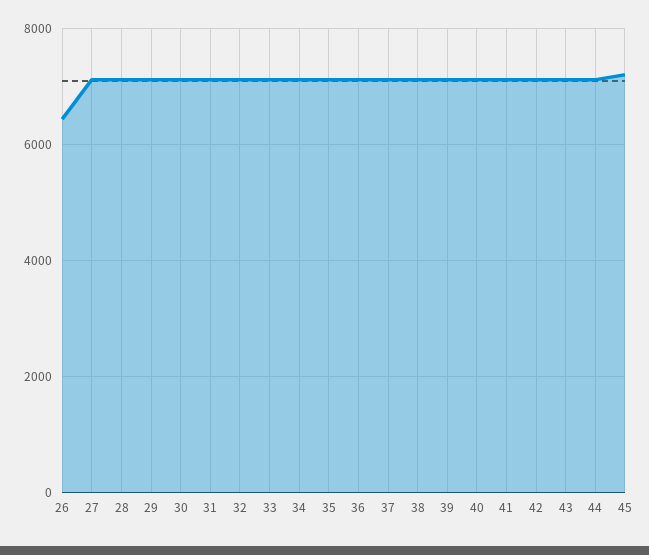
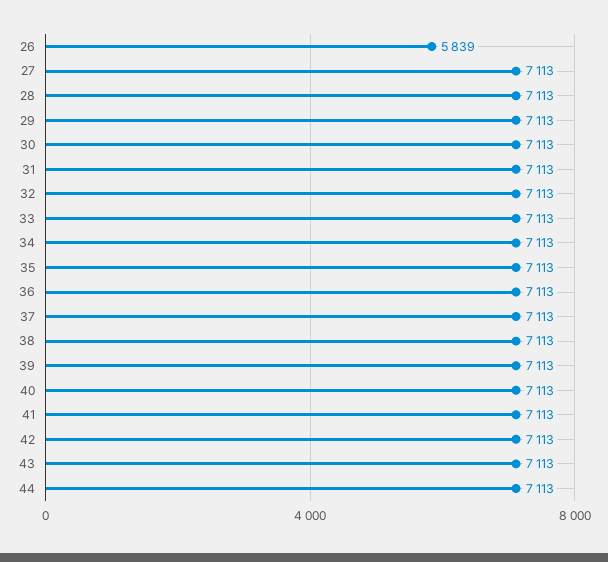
  {
-   "26": 6400,
+   "26": 5839,
    "27": 7113,
    "28": 7113,
    "29": 7113,
    "30": 7113,
    "31": 7113,
    "32": 7113,
    "33": 7113,
    "34": 7113,
    "35": 7113,
    "36": 7113,
    "37": 7113,
    "38": 7113,
    "39": 7113,
    "40": 7113,
    "41": 7113,
    "42": 7113,
    "43": 7113,
-   "44": 7113,
+   "44": 7113
-   "45": 7200
  }

